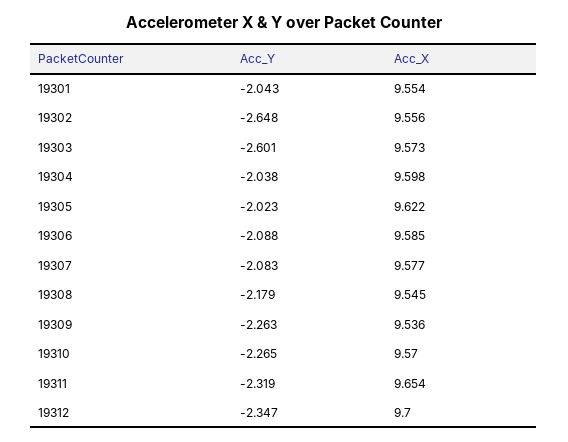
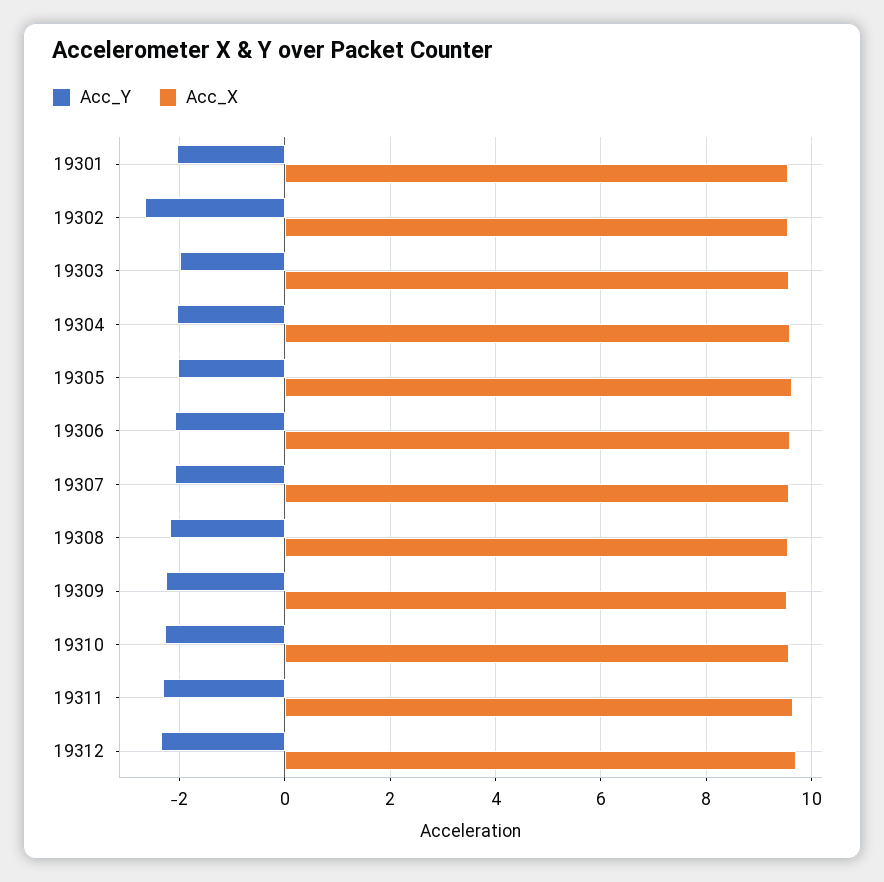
  {
    "Acc_Y": {
      "19301": -2.043,
      "19302": -2.648,
-     "19303": -2.601,
+     "19303": -2,
      "19304": -2.038,
      "19305": -2.023,
      "19306": -2.088,
      "19307": -2.083,
      "19308": -2.179,
      "19309": -2.263,
      "19310": -2.265,
      "19311": -2.319,
      "19312": -2.347
    },
    "Acc_X": {
      "19301": 9.554,
      "19302": 9.556,
      "19303": 9.573,
      "19304": 9.598,
      "19305": 9.622,
      "19306": 9.585,
      "19307": 9.577,
      "19308": 9.545,
      "19309": 9.536,
      "19310": 9.57,
      "19311": 9.654,
      "19312": 9.7
    }
  }

